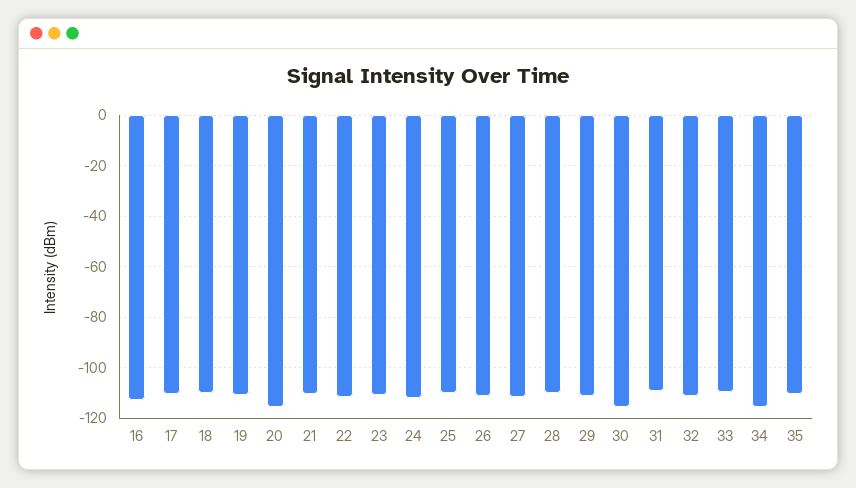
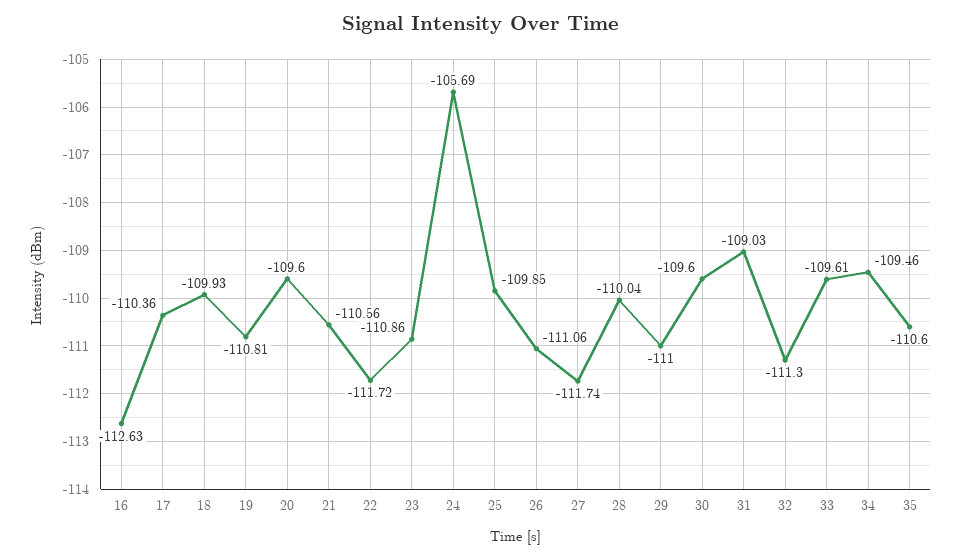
  {
    "16": -112.63,
    "17": -110.36,
    "18": -109.93,
    "19": -110.81,
-   "20": -115,
+   "20": -109.6,
    "21": -110.56,
    "22": -111.72,
    "23": -110.86,
-   "24": -112.5,
+   "24": -105.69,
    "25": -109.85,
    "26": -111.06,
    "27": -111.74,
    "28": -110.04,
    "29": -111,
-   "30": -115,
+   "30": -109.6,
    "31": -109.03,
    "32": -111.3,
    "33": -109.61,
-   "34": -115,
+   "34": -109.46,
    "35": -110.6
  }

